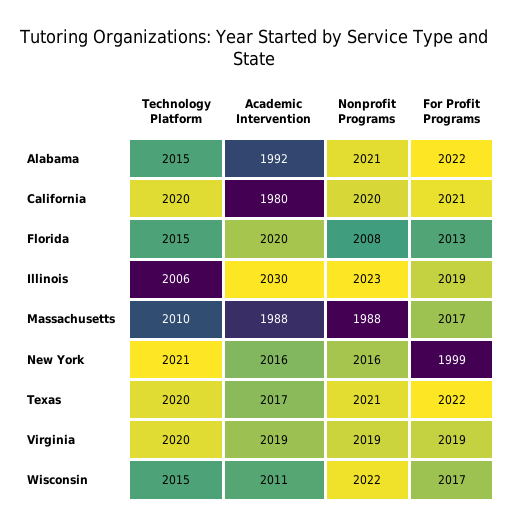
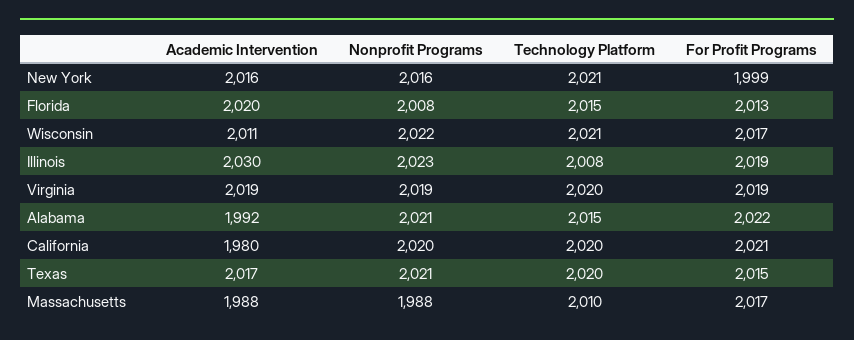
  {
    "Technology Platform": {
      "Alabama": 2015,
      "California": 2020,
      "Florida": 2015,
-     "Illinois": 2006,
+     "Illinois": 2008,
      "Massachusetts": 2010,
      "New York": 2021,
      "Texas": 2020,
      "Virginia": 2020,
-     "Wisconsin": 2015
+     "Wisconsin": 2021
    },
    "Academic Intervention": {
      "Alabama": 1992,
      "California": 1980,
      "Florida": 2020,
      "Illinois": 2030,
      "Massachusetts": 1988,
      "New York": 2016,
      "Texas": 2017,
      "Virginia": 2019,
      "Wisconsin": 2011
    },
    "Nonprofit Programs": {
      "Alabama": 2021,
      "California": 2020,
      "Florida": 2008,
      "Illinois": 2023,
      "Massachusetts": 1988,
      "New York": 2016,
      "Texas": 2021,
      "Virginia": 2019,
      "Wisconsin": 2022
    },
    "For Profit Programs": {
      "Alabama": 2022,
      "California": 2021,
      "Florida": 2013,
      "Illinois": 2019,
      "Massachusetts": 2017,
      "New York": 1999,
-     "Texas": 2022,
+     "Texas": 2015,
      "Virginia": 2019,
      "Wisconsin": 2017
    }
  }

